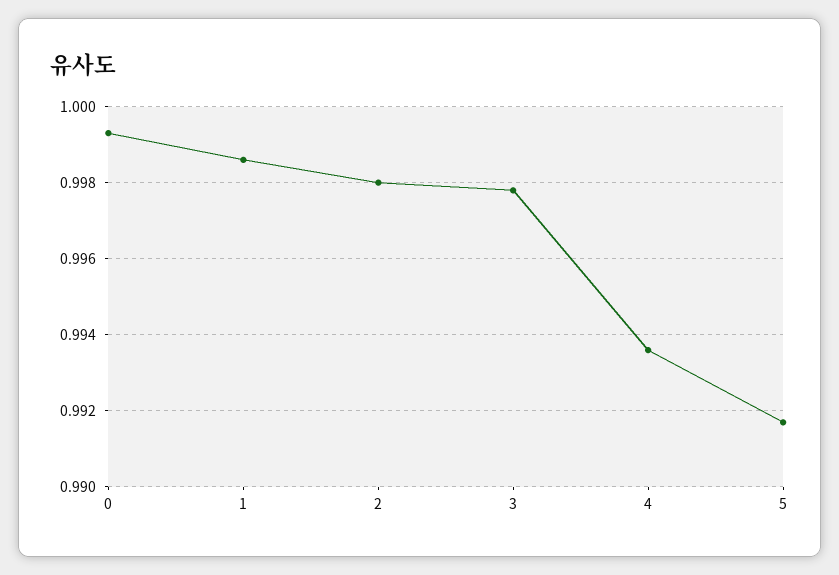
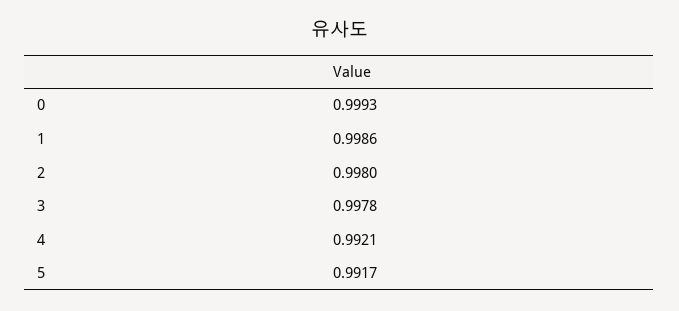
  {
    "0": 0.9993,
    "1": 0.9986,
    "2": 0.998,
    "3": 0.9978,
-   "4": 0.9935,
+   "4": 0.9921,
    "5": 0.9917
  }

